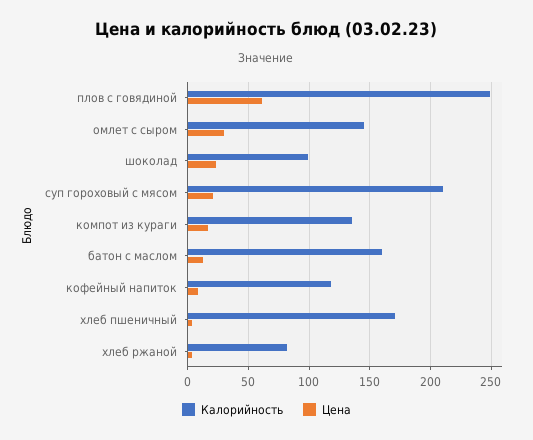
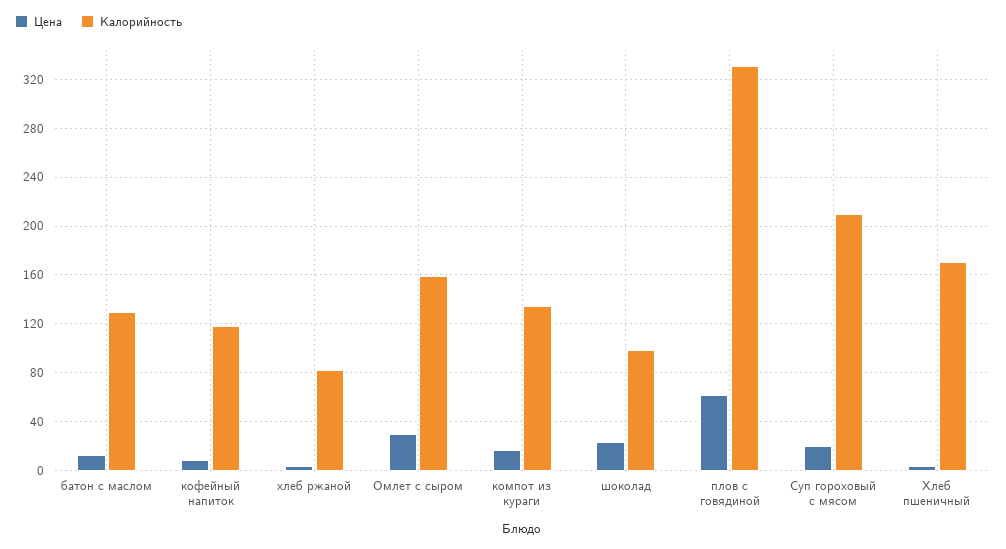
  {
    "Калорийность": {
-     "плов с говядиной": 250,
+     "плов с говядиной": 330,
-     "омлет с сыром": 145,
+     "омлет с сыром": 160,
      "шоколад": 100,
      "суп гороховый с мясом": 210,
      "компот из кураги": 135,
-     "батон с маслом": 160,
+     "батон с маслом": 130,
      "кофейный напиток": 120,
      "хлеб пшеничный": 170,
      "хлеб ржаной": 80
    },
    "Цена": {
      "плов с говядиной": 60,
      "омлет с сыром": 30,
      "шоколад": 25,
      "суп гороховый с мясом": 20,
      "компот из кураги": 15,
      "батон с маслом": 15,
      "кофейный напиток": 10,
      "хлеб пшеничный": 5,
      "хлеб ржаной": 5
    }
  }

